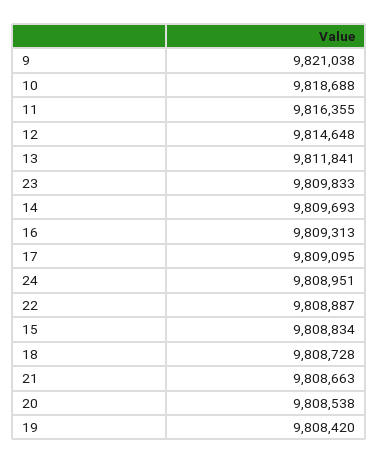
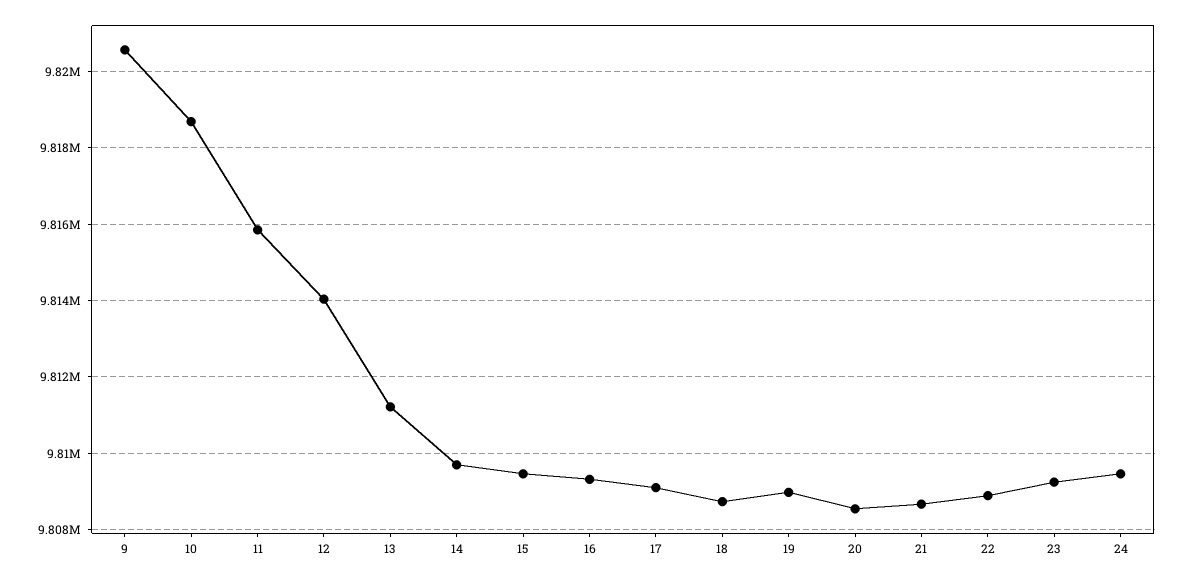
  {
-   "9": 9821038,
+   "9": 9820600,
    "10": 9818688,
-   "11": 9816355,
+   "11": 9815800,
-   "12": 9814648,
+   "12": 9814000,
-   "13": 9811841,
+   "13": 9811200,
-   "23": 9809833,
+   "23": 9809200,
    "14": 9809693,
    "16": 9809313,
    "17": 9809095,
-   "24": 9808951,
+   "24": 9809400,
    "22": 9808887,
-   "15": 9808834,
+   "15": 9809400,
    "18": 9808728,
    "21": 9808663,
    "20": 9808538,
-   "19": 9808420
+   "19": 9809000
  }

